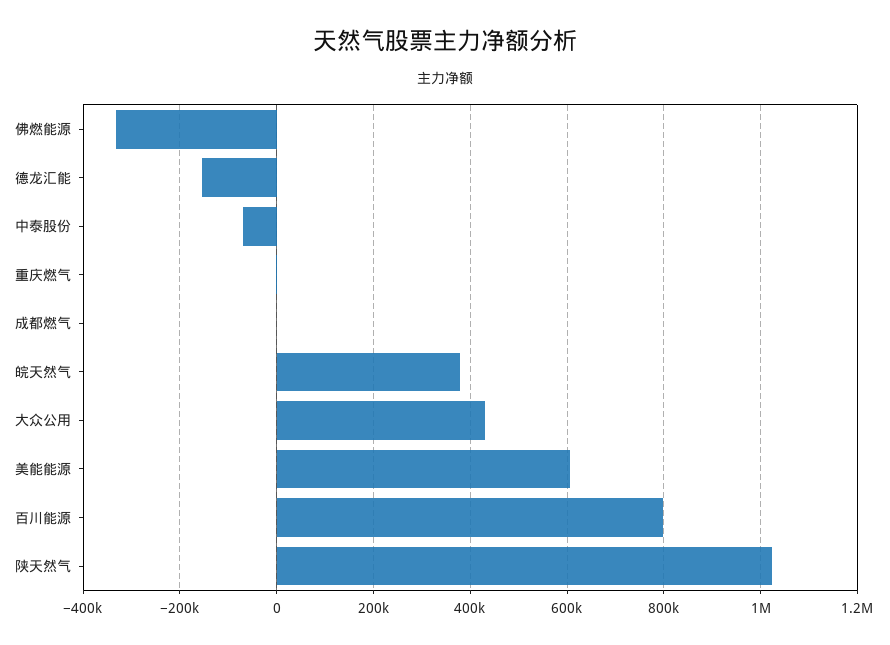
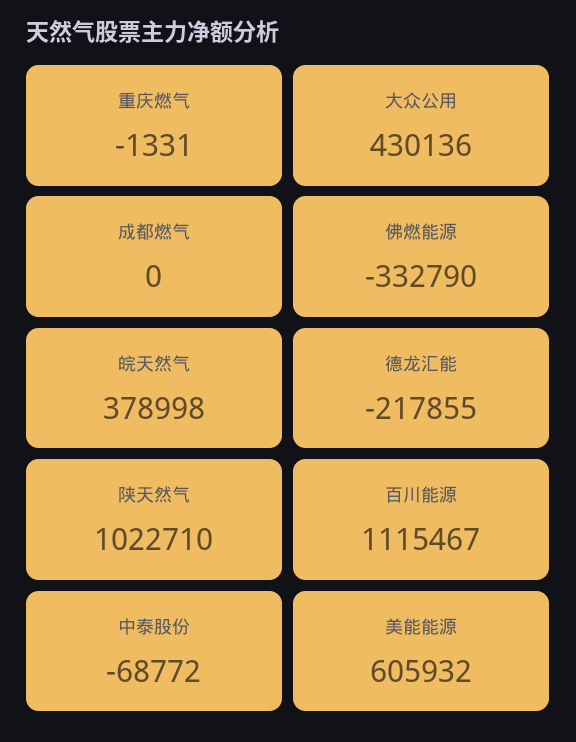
  {
    "佛燃能源": -332790,
-   "德龙汇能": -160000,
+   "德龙汇能": -217855,
    "中泰股份": -68772,
    "重庆燃气": -1331,
    "成都燃气": 0,
    "皖天然气": 378998,
    "大众公用": 430136,
    "美能能源": 605932,
-   "百川能源": 800000,
+   "百川能源": 1115467,
    "陕天然气": 1022710
  }

